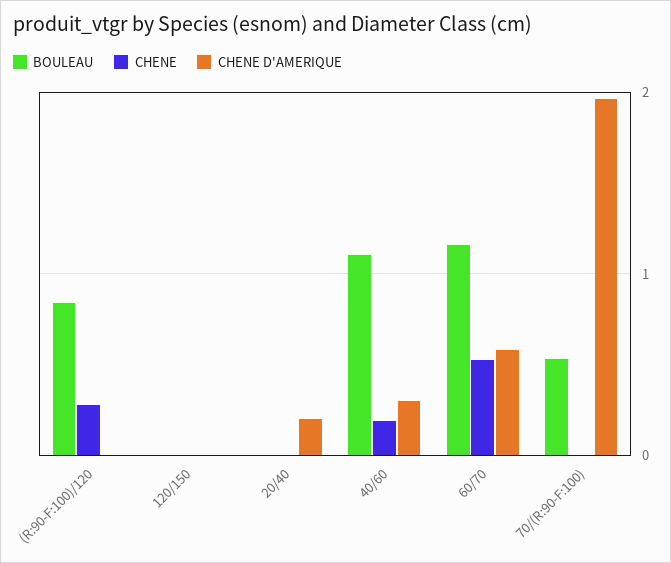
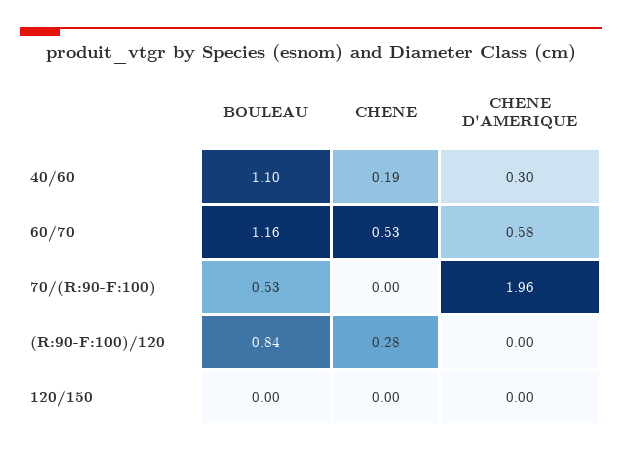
  {
    "BOULEAU": {
      "(R:90-F:100)/120": 0.84,
      "120/150": 0,
-     "20/40": 0,
      "40/60": 1.1,
      "60/70": 1.16,
      "70/(R:90-F:100)": 0.53
    },
    "CHENE": {
      "(R:90-F:100)/120": 0.28,
      "120/150": 0,
-     "20/40": 0,
      "40/60": 0.19,
      "60/70": 0.53,
      "70/(R:90-F:100)": 0
    },
    "CHENE D'AMERIQUE": {
      "(R:90-F:100)/120": 0,
      "120/150": 0,
-     "20/40": 0.2,
      "40/60": 0.3,
      "60/70": 0.58,
      "70/(R:90-F:100)": 1.96
    }
  }

